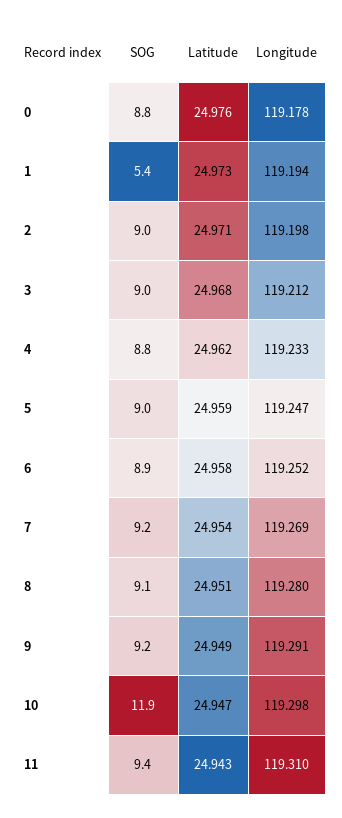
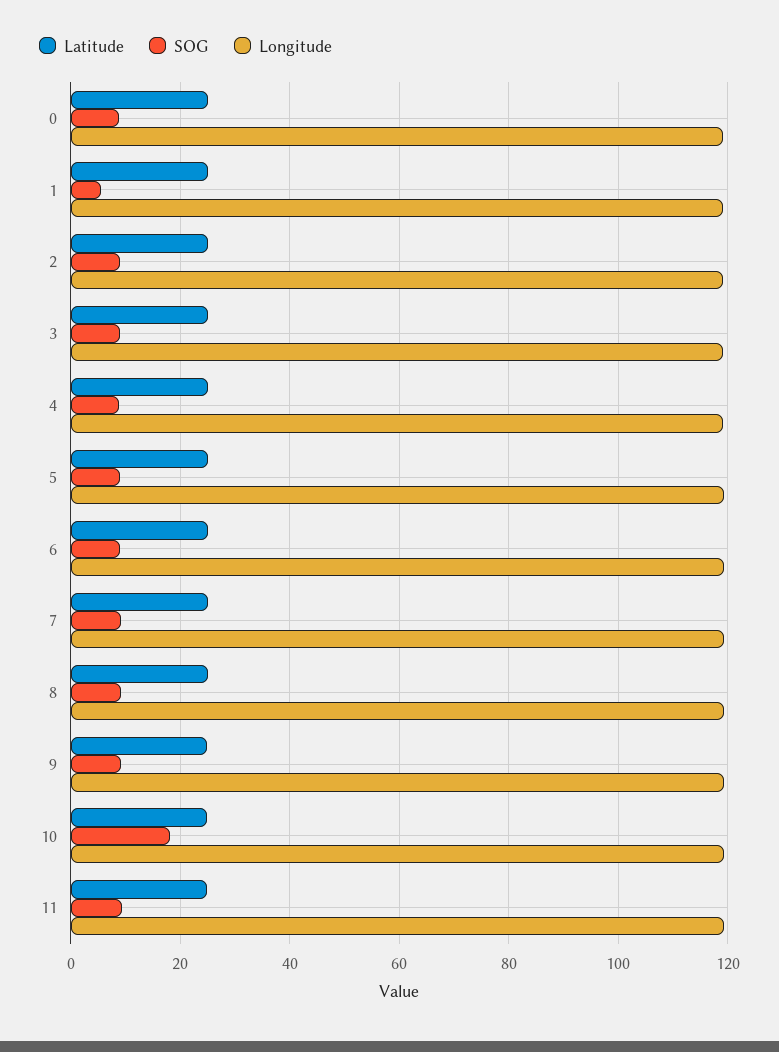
  {
    "SOG": {
      "0": 8.8,
      "1": 5.4,
      "2": 9,
      "3": 9,
      "4": 8.8,
      "5": 9,
      "6": 8.9,
      "7": 9.2,
      "8": 9.1,
      "9": 9.2,
-     "10": 11.9,
+     "10": 18,
      "11": 9.4
    },
    "Latitude": {
      "0": 24.976,
      "1": 24.973,
      "2": 24.971,
      "3": 24.968,
      "4": 24.962,
      "5": 24.959,
      "6": 24.958,
      "7": 24.954,
      "8": 24.951,
      "9": 24.949,
      "10": 24.947,
      "11": 24.943
    },
    "Longitude": {
      "0": 119.178,
      "1": 119.194,
      "2": 119.198,
      "3": 119.212,
      "4": 119.233,
      "5": 119.247,
      "6": 119.252,
      "7": 119.269,
      "8": 119.28,
      "9": 119.291,
      "10": 119.298,
      "11": 119.31
    }
  }

